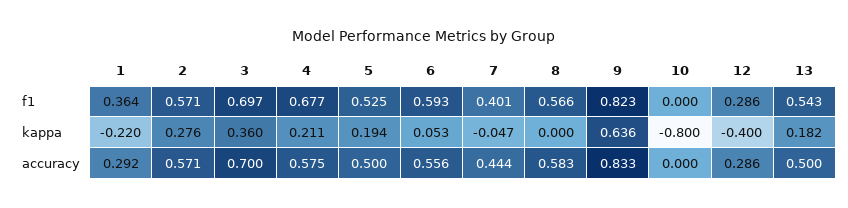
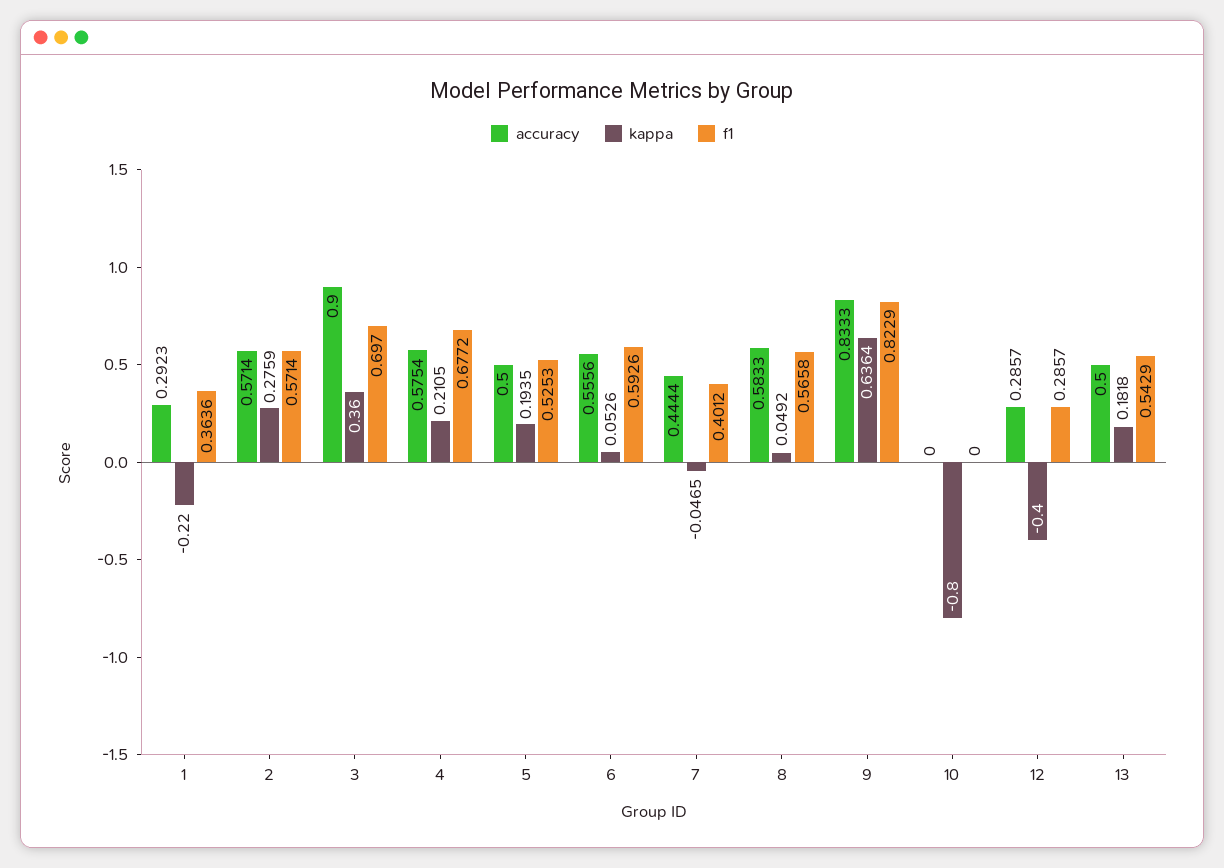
  {
    "f1": {
      "1": 0.3636,
      "2": 0.5714,
      "3": 0.697,
      "4": 0.6772,
      "5": 0.5253,
      "6": 0.5926,
      "7": 0.4012,
      "8": 0.5658,
      "9": 0.8229,
      "10": 0,
      "12": 0.2857,
      "13": 0.5429
    },
    "kappa": {
      "1": -0.22,
      "2": 0.2759,
      "3": 0.36,
      "4": 0.2105,
      "5": 0.1935,
      "6": 0.0526,
      "7": -0.0465,
-     "8": 0,
+     "8": 0.0492,
      "9": 0.6364,
      "10": -0.8,
      "12": -0.4,
      "13": 0.1818
    },
    "accuracy": {
      "1": 0.2923,
      "2": 0.5714,
-     "3": 0.7,
+     "3": 0.9,
      "4": 0.5754,
      "5": 0.5,
      "6": 0.5556,
      "7": 0.4444,
      "8": 0.5833,
      "9": 0.8333,
      "10": 0,
      "12": 0.2857,
      "13": 0.5
    }
  }

